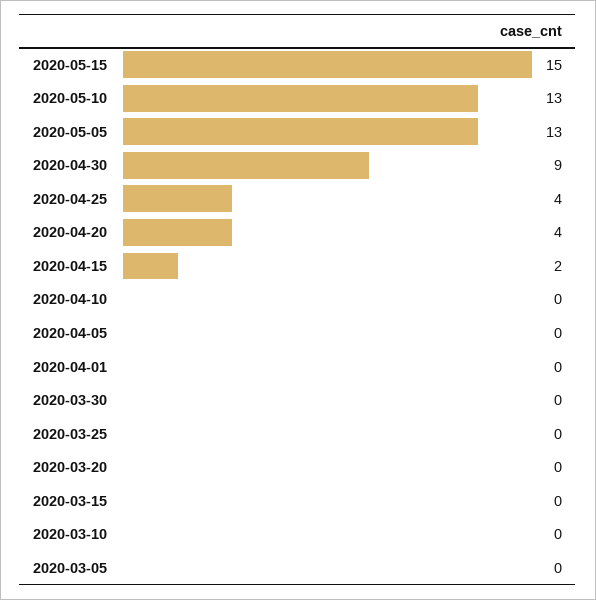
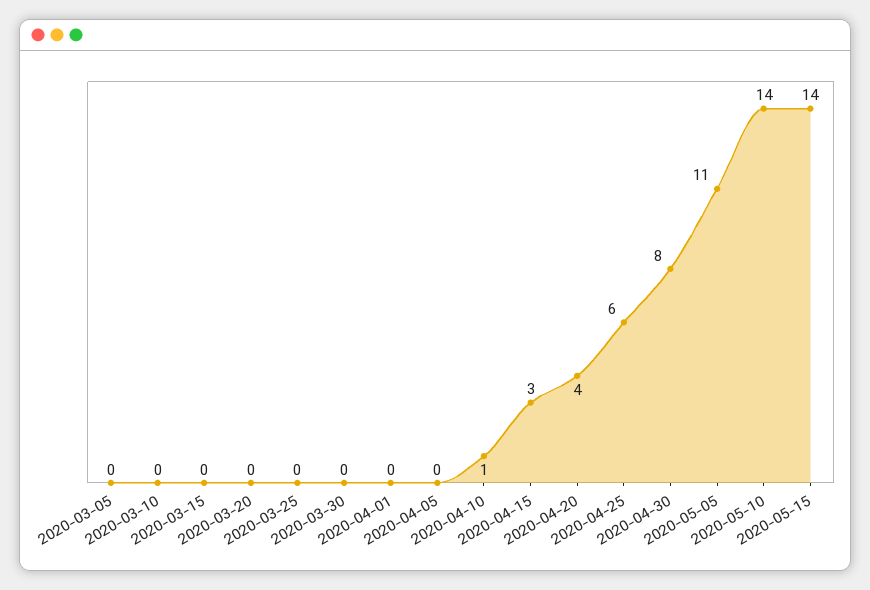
  {
-   "2020-05-15": 15,
+   "2020-05-15": 14,
-   "2020-05-10": 13,
+   "2020-05-10": 14,
-   "2020-05-05": 13,
+   "2020-05-05": 11,
-   "2020-04-30": 9,
+   "2020-04-30": 8,
-   "2020-04-25": 4,
+   "2020-04-25": 6,
    "2020-04-20": 4,
-   "2020-04-15": 2,
+   "2020-04-15": 3,
-   "2020-04-10": 0,
+   "2020-04-10": 1,
    "2020-04-05": 0,
    "2020-04-01": 0,
    "2020-03-30": 0,
    "2020-03-25": 0,
    "2020-03-20": 0,
    "2020-03-15": 0,
    "2020-03-10": 0,
    "2020-03-05": 0
  }

